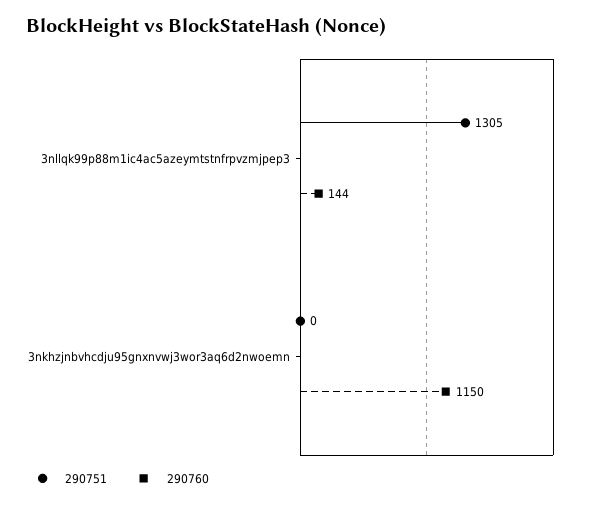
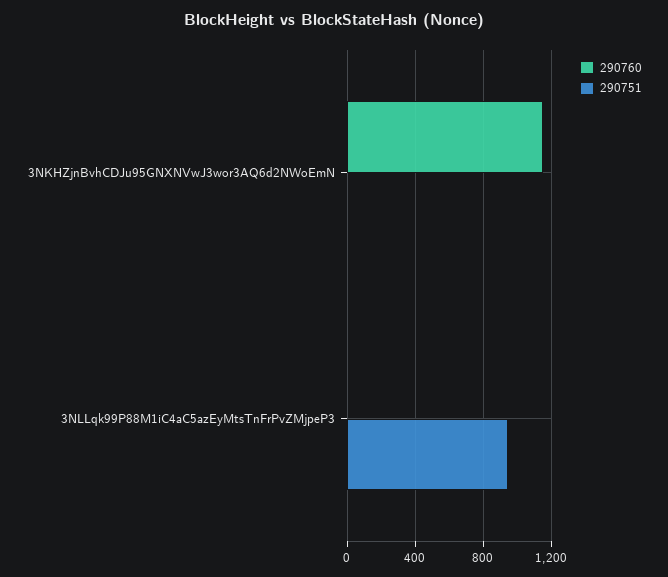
  {
    "290751": {
-     "3nllqk99p88m1ic4ac5azeymtstnfrpvzmjpep3": 1305,
+     "3nllqk99p88m1ic4ac5azeymtstnfrpvzmjpep3": 950,
      "3nkhzjnbvhcdju95gnxnvwj3wor3aq6d2nwoemn": 0
    },
    "290760": {
-     "3nllqk99p88m1ic4ac5azeymtstnfrpvzmjpep3": 144,
+     "3nllqk99p88m1ic4ac5azeymtstnfrpvzmjpep3": 0,
      "3nkhzjnbvhcdju95gnxnvwj3wor3aq6d2nwoemn": 1150
    }
  }

